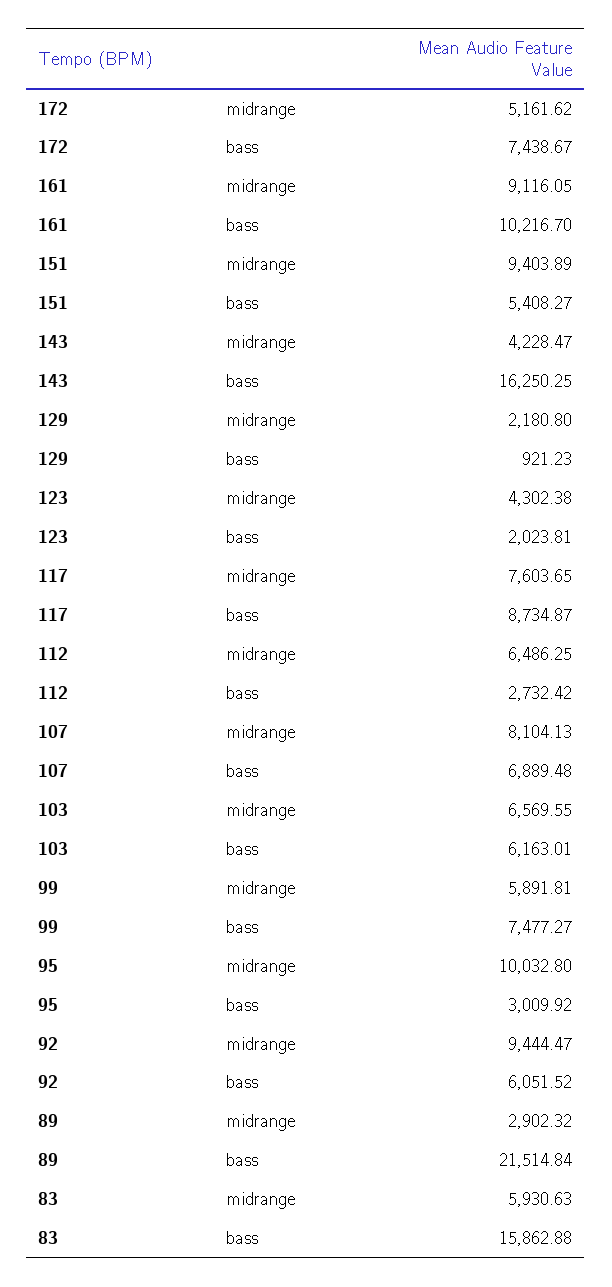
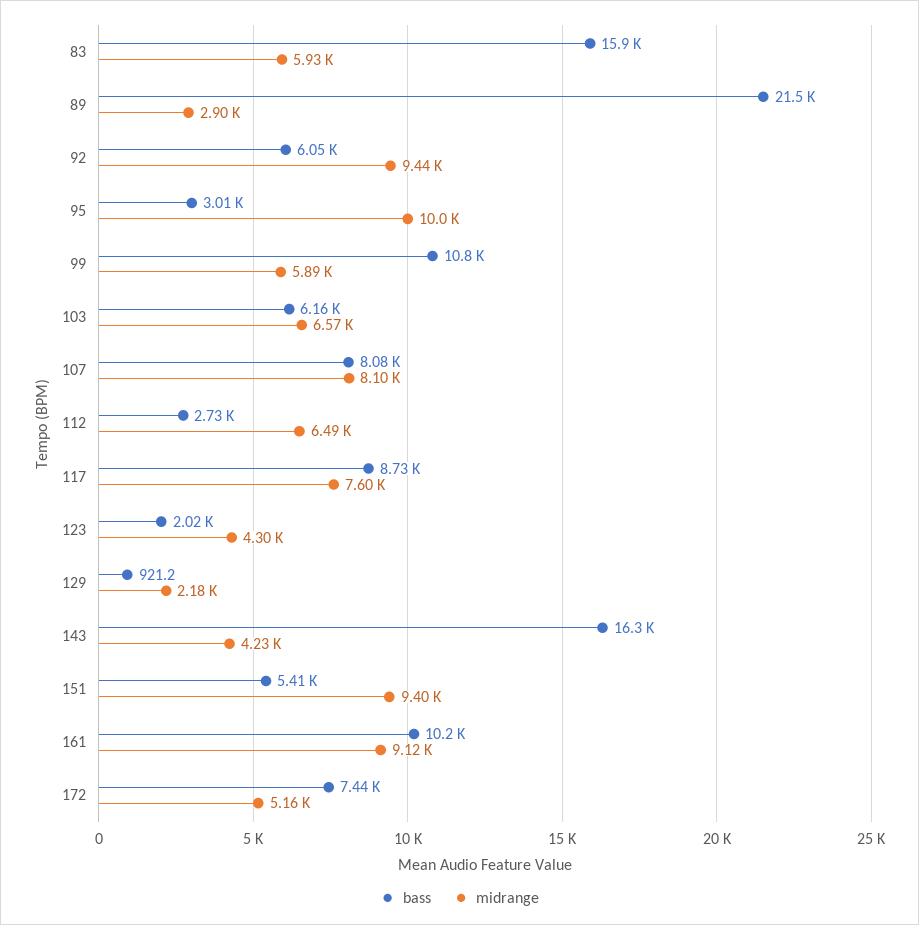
  {
    "midrange": {
      "172": 5161.62,
      "161": 9116.05,
      "151": 9403.89,
      "143": 4228.47,
      "129": 2180.8,
      "123": 4302.38,
      "117": 7603.65,
      "112": 6486.25,
      "107": 8104.13,
      "103": 6569.55,
      "99": 5891.81,
      "95": 10032.8,
      "92": 9444.47,
      "89": 2902.32,
      "83": 5930.63
    },
    "bass": {
      "172": 7438.67,
      "161": 10216.7,
      "151": 5408.27,
      "143": 16250.25,
      "129": 921.23,
      "123": 2023.81,
      "117": 8734.87,
      "112": 2732.42,
-     "107": 6889.48,
+     "107": 8080,
      "103": 6163.01,
-     "99": 7477.27,
+     "99": 10800,
      "95": 3009.92,
      "92": 6051.52,
      "89": 21514.84,
      "83": 15862.88
    }
  }

